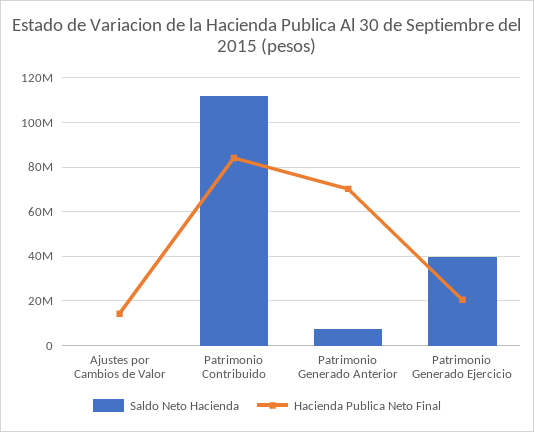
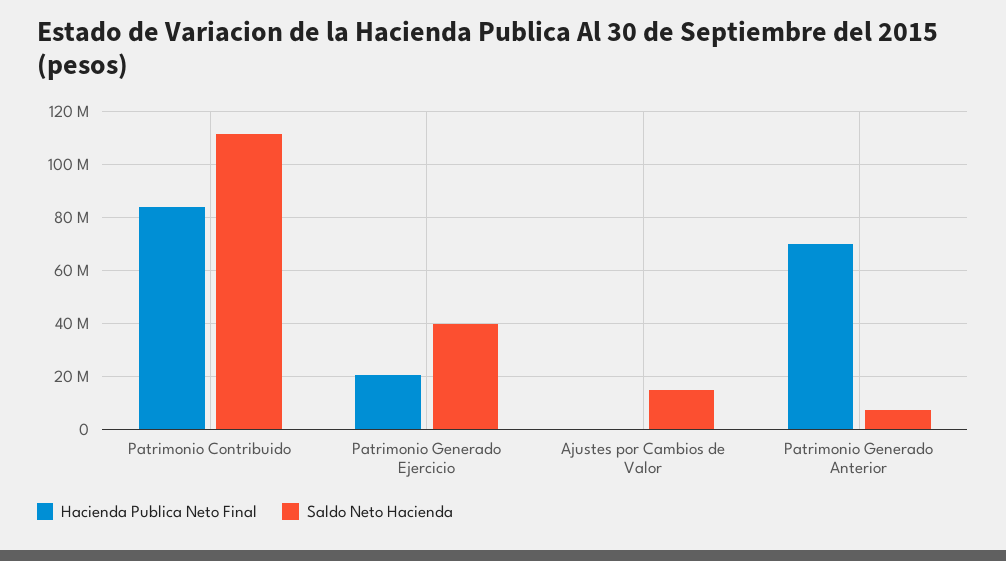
  {
    "Saldo Neto Hacienda": {
-     "Ajustes por Cambios de Valor": 0,
+     "Ajustes por Cambios de Valor": 15000000,
      "Patrimonio Contribuido": 112500000,
      "Patrimonio Generado Anterior": 7500000,
      "Patrimonio Generado Ejercicio": 40000000
    },
    "Hacienda Publica Neto Final": {
-     "Ajustes por Cambios de Valor": 15000000,
+     "Ajustes por Cambios de Valor": 0,
      "Patrimonio Contribuido": 85000000,
      "Patrimonio Generado Anterior": 70000000,
      "Patrimonio Generado Ejercicio": 20000000
    }
  }

